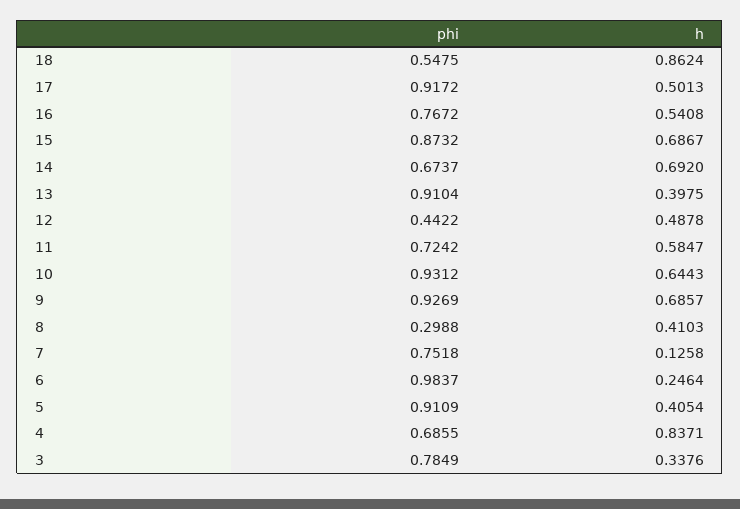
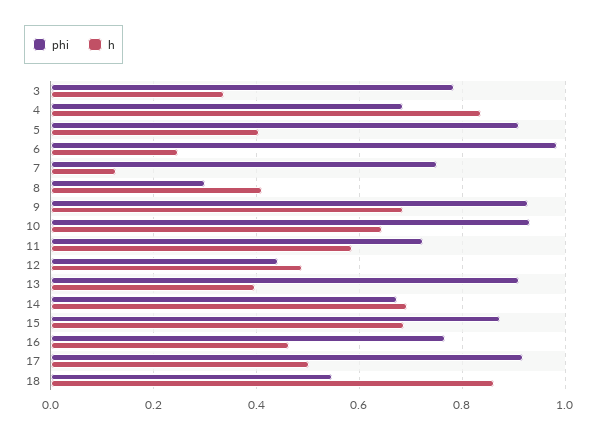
  {
    "phi": {
      "18": 0.5475,
      "17": 0.9172,
      "16": 0.7672,
      "15": 0.8732,
      "14": 0.6737,
      "13": 0.9104,
      "12": 0.4422,
      "11": 0.7242,
      "10": 0.9312,
      "9": 0.9269,
      "8": 0.2988,
      "7": 0.7518,
      "6": 0.9837,
      "5": 0.9109,
      "4": 0.6855,
      "3": 0.7849
    },
    "h": {
      "18": 0.8624,
      "17": 0.5013,
-     "16": 0.5408,
+     "16": 0.46,
      "15": 0.6867,
      "14": 0.692,
      "13": 0.3975,
      "12": 0.4878,
      "11": 0.5847,
      "10": 0.6443,
      "9": 0.6857,
      "8": 0.4103,
      "7": 0.1258,
      "6": 0.2464,
      "5": 0.4054,
      "4": 0.8371,
      "3": 0.3376
    }
  }

